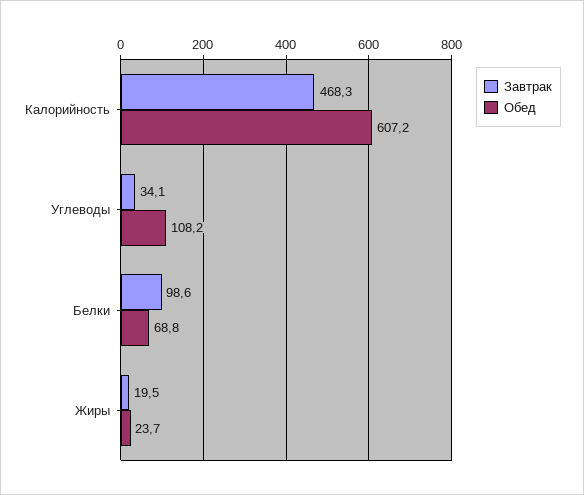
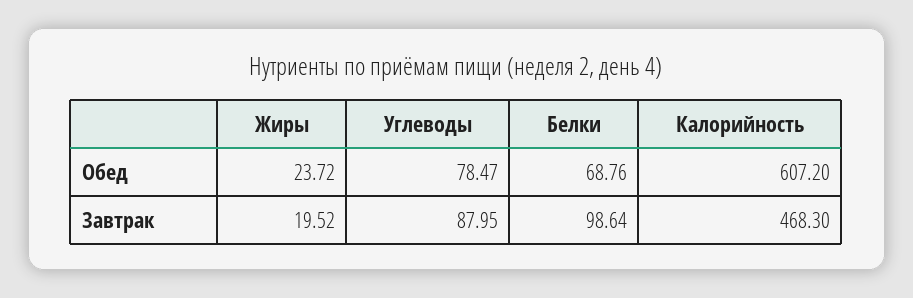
  {
    "Завтрак": {
      "Калорийность": 468.3,
-     "Углеводы": 34.1,
+     "Углеводы": 87.95,
      "Белки": 98.64,
      "Жиры": 19.52
    },
    "Обед": {
      "Калорийность": 607.2,
-     "Углеводы": 108.2,
+     "Углеводы": 78.47,
      "Белки": 68.76,
      "Жиры": 23.72
    }
  }

